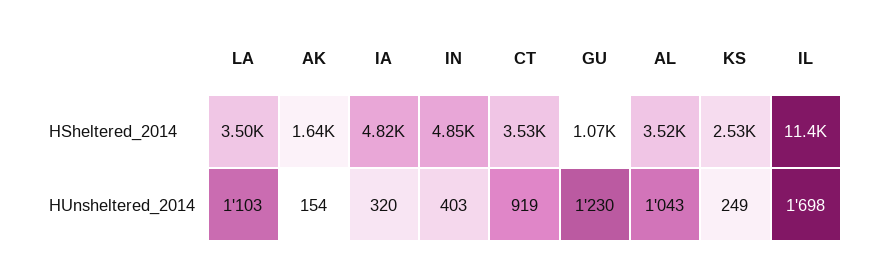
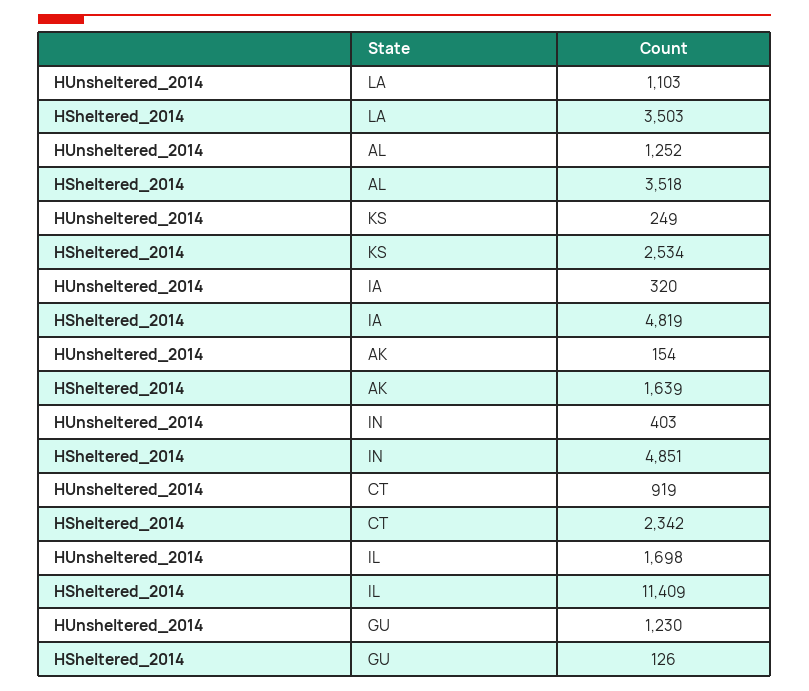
  {
    "LA": {
      "HSheltered_2014": 3503,
      "HUnsheltered_2014": 1103
    },
    "AK": {
      "HSheltered_2014": 1639,
      "HUnsheltered_2014": 154
    },
    "IA": {
      "HSheltered_2014": 4819,
      "HUnsheltered_2014": 320
    },
    "IN": {
      "HSheltered_2014": 4851,
      "HUnsheltered_2014": 403
    },
    "CT": {
-     "HSheltered_2014": 3530,
+     "HSheltered_2014": 2342,
      "HUnsheltered_2014": 919
    },
    "GU": {
-     "HSheltered_2014": 1070,
+     "HSheltered_2014": 126,
      "HUnsheltered_2014": 1230
    },
    "AL": {
      "HSheltered_2014": 3518,
-     "HUnsheltered_2014": 1043
+     "HUnsheltered_2014": 1252
    },
    "KS": {
      "HSheltered_2014": 2534,
      "HUnsheltered_2014": 249
    },
    "IL": {
      "HSheltered_2014": 11409,
      "HUnsheltered_2014": 1698
    }
  }

